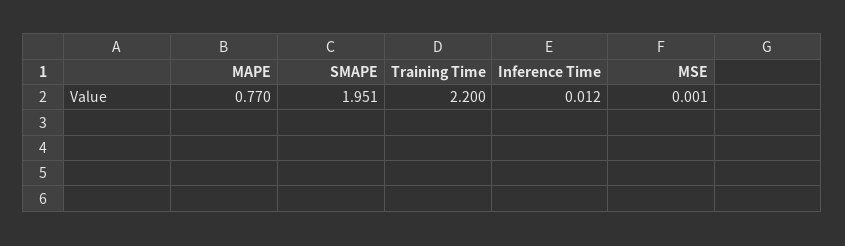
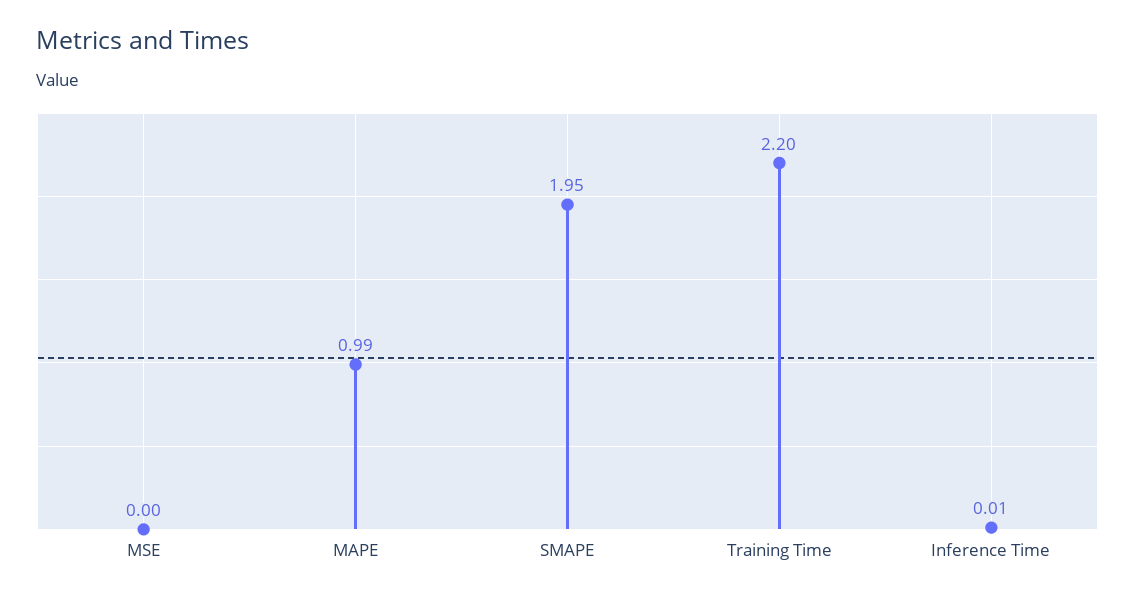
  {
-   "MAPE": 0.77,
+   "MAPE": 0.99,
    "SMAPE": 1.951,
    "Training Time": 2.2,
    "Inference Time": 0.012,
    "MSE": 0.001
  }

